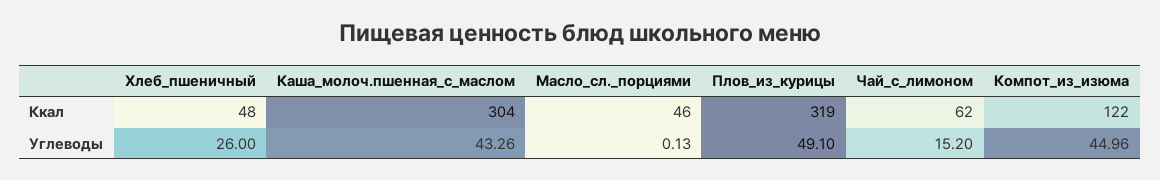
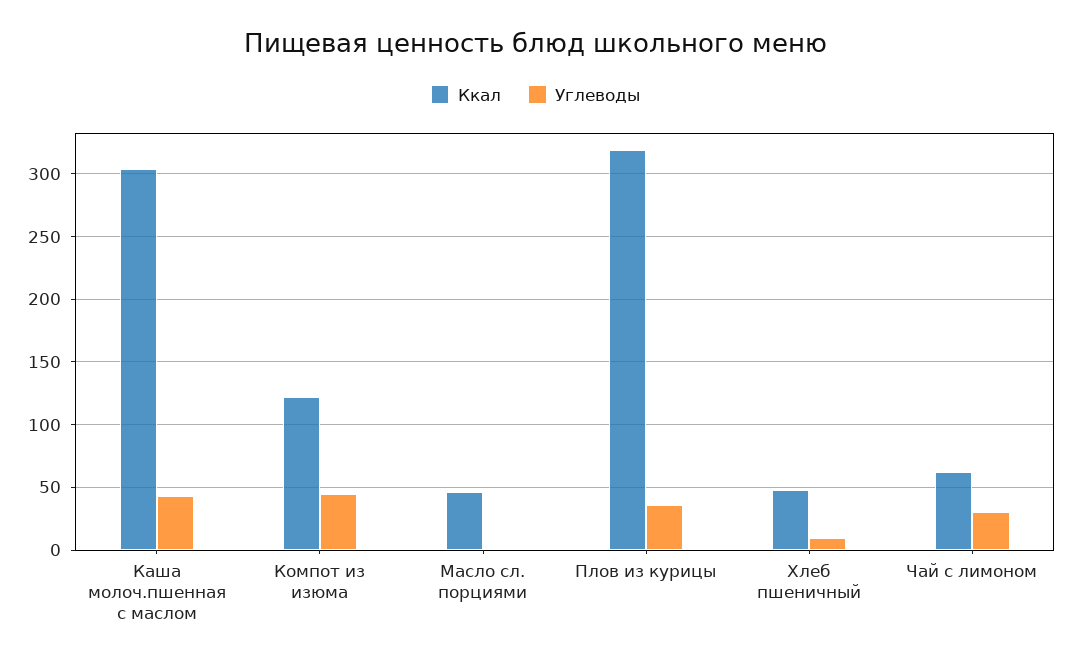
  {
    "Ккал": {
      "Хлеб_пшеничный": 48,
      "Каша_молоч.пшенная_с_маслом": 304,
      "Масло_сл._порциями": 46,
      "Плов_из_курицы": 319,
      "Чай_с_лимоном": 62,
      "Компот_из_изюма": 122
    },
    "Углеводы": {
-     "Хлеб_пшеничный": 26,
+     "Хлеб_пшеничный": 10,
      "Каша_молоч.пшенная_с_маслом": 43.26,
      "Масло_сл._порциями": 0.13,
-     "Плов_из_курицы": 49.1,
+     "Плов_из_курицы": 35,
-     "Чай_с_лимоном": 15.2,
+     "Чай_с_лимоном": 30,
      "Компот_из_изюма": 44.96
    }
  }

